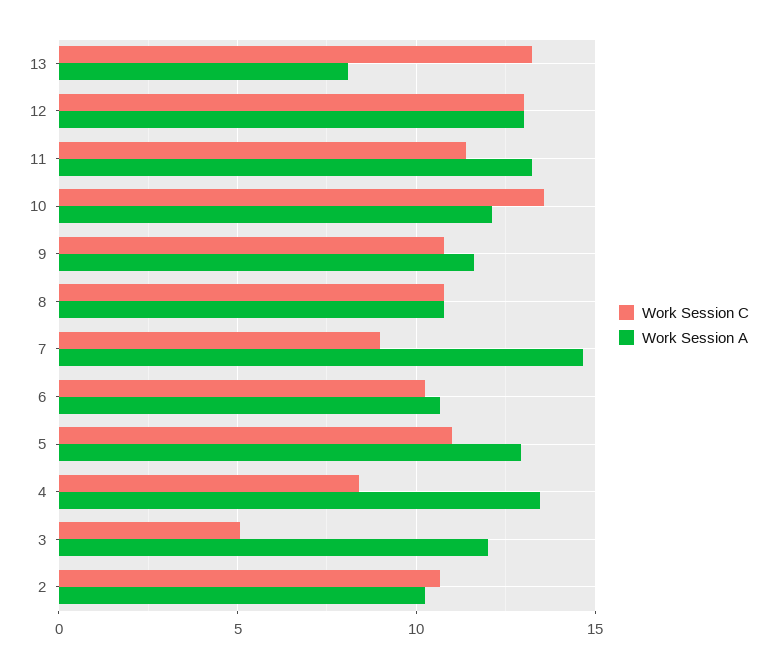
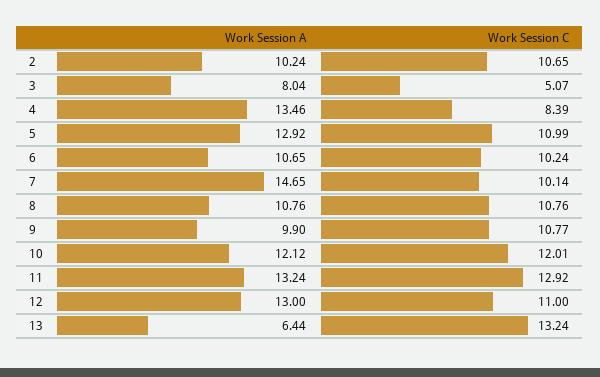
  {
    "Work Session C": {
      "13": 13.24,
-     "12": 13,
+     "12": 11,
-     "11": 11.5,
+     "11": 12.92,
-     "10": 13.5,
+     "10": 12.01,
      "9": 10.77,
      "8": 10.76,
-     "7": 9,
+     "7": 10.14,
      "6": 10.24,
      "5": 10.99,
      "4": 8.39,
      "3": 5.07,
      "2": 10.65
    },
    "Work Session A": {
-     "13": 8,
+     "13": 6.44,
      "12": 13,
      "11": 13.24,
      "10": 12.12,
-     "9": 11.5,
+     "9": 9.9,
      "8": 10.76,
      "7": 14.65,
      "6": 10.65,
      "5": 12.92,
      "4": 13.46,
-     "3": 12,
+     "3": 8.04,
      "2": 10.24
    }
  }

